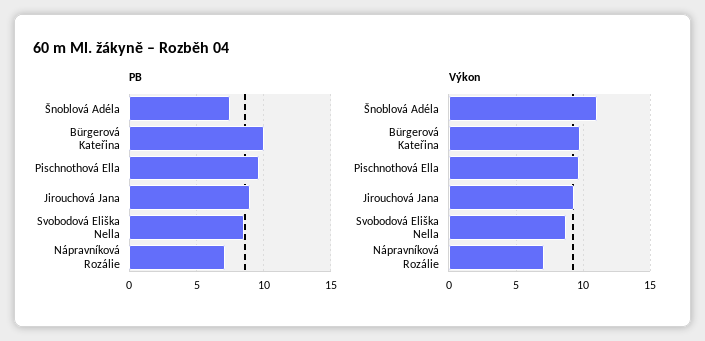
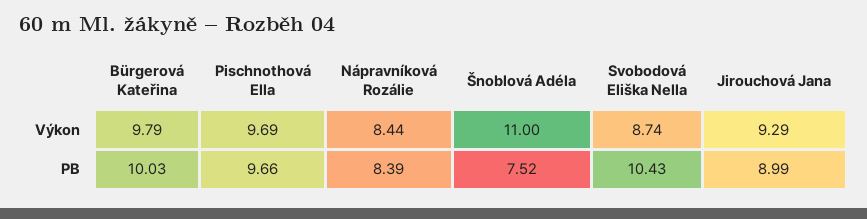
  {
    "PB": {
      "Šnoblová Adéla": 7.52,
      "Bürgerová Kateřina": 10.03,
      "Pischnothová Ella": 9.66,
      "Jirouchová Jana": 8.99,
-     "Svobodová Eliška Nella": 8.5,
+     "Svobodová Eliška Nella": 10.43,
-     "Nápravníková Rozálie": 7
+     "Nápravníková Rozálie": 8.39
    },
    "Výkon": {
      "Šnoblová Adéla": 11,
      "Bürgerová Kateřina": 9.79,
      "Pischnothová Ella": 9.69,
      "Jirouchová Jana": 9.29,
      "Svobodová Eliška Nella": 8.74,
-     "Nápravníková Rozálie": 7
+     "Nápravníková Rozálie": 8.44
    }
  }

